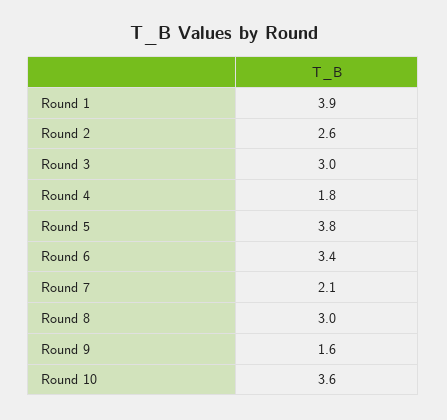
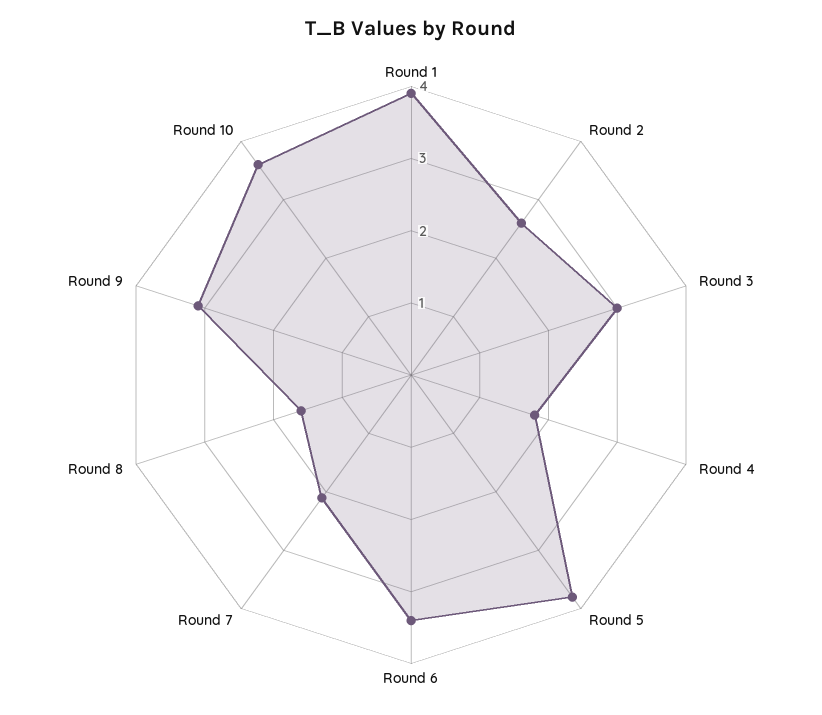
  {
    "Round 1": 3.9,
    "Round 2": 2.6,
    "Round 3": 3,
    "Round 4": 1.8,
    "Round 5": 3.8,
    "Round 6": 3.4,
    "Round 7": 2.1,
-   "Round 8": 3,
+   "Round 8": 1.5,
-   "Round 9": 1.6,
+   "Round 9": 3,
    "Round 10": 3.6
  }

